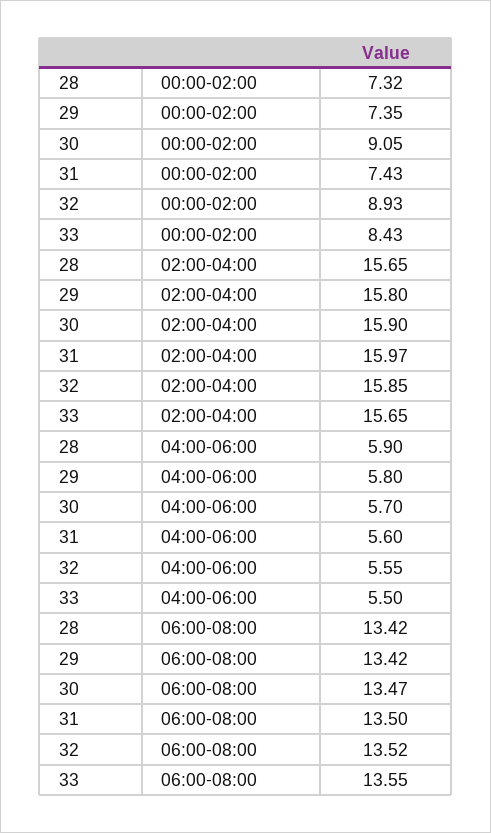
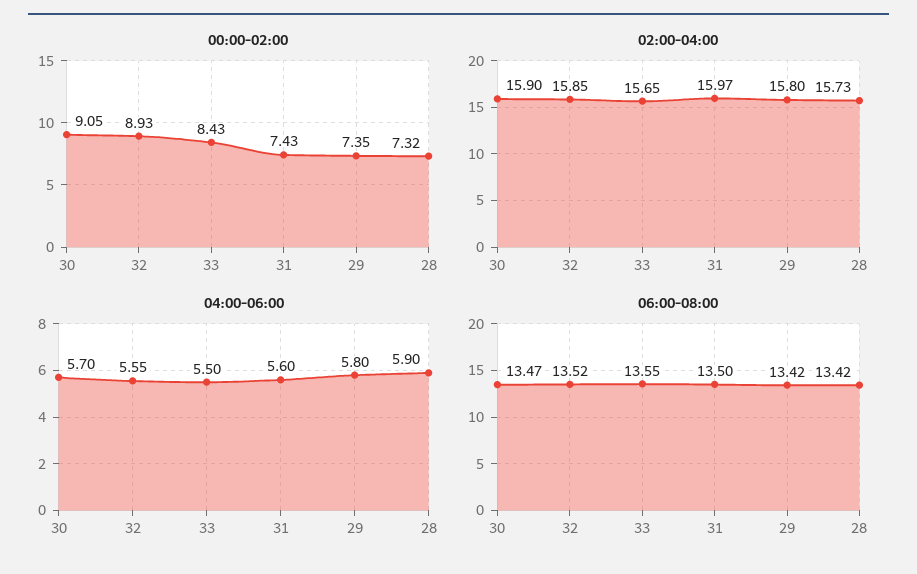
  {
    "00:00-02:00": {
      "28": 7.32,
      "29": 7.35,
      "30": 9.05,
      "31": 7.43,
      "32": 8.93,
      "33": 8.43
    },
    "02:00-04:00": {
-     "28": 15.65,
+     "28": 15.73,
      "29": 15.8,
      "30": 15.9,
      "31": 15.97,
      "32": 15.85,
      "33": 15.65
    },
    "04:00-06:00": {
      "28": 5.9,
      "29": 5.8,
      "30": 5.7,
      "31": 5.6,
      "32": 5.55,
      "33": 5.5
    },
    "06:00-08:00": {
      "28": 13.42,
      "29": 13.42,
      "30": 13.47,
      "31": 13.5,
      "32": 13.52,
      "33": 13.55
    }
  }

